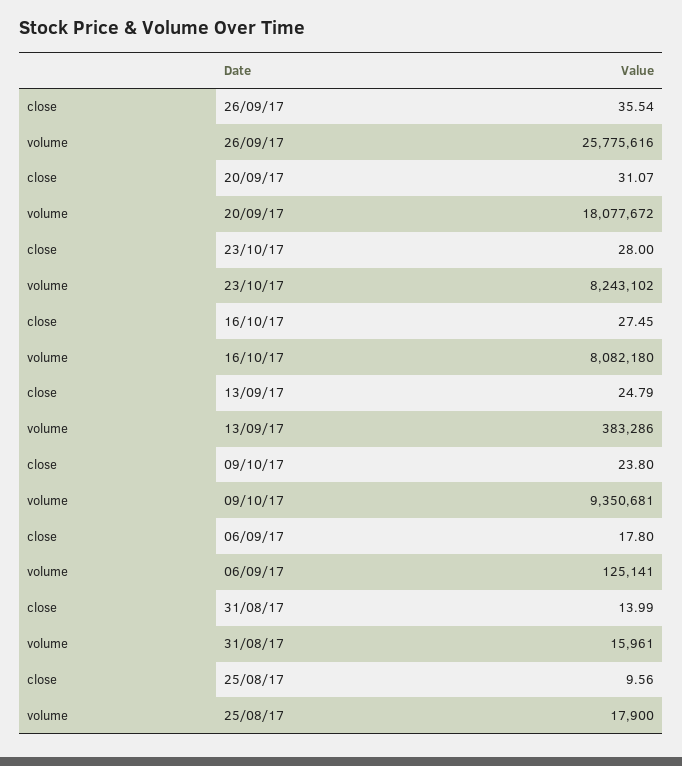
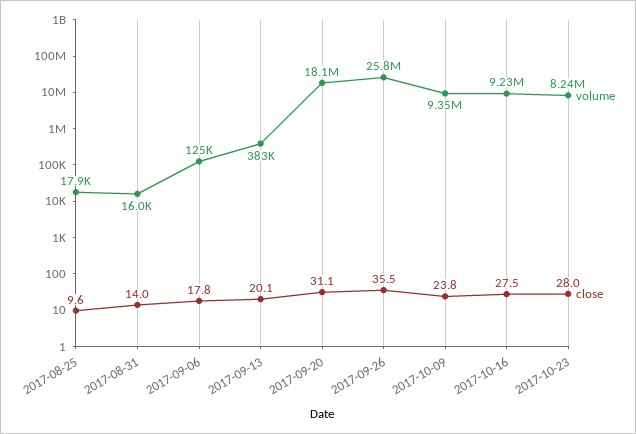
  {
    "close": {
      "26/09/17": 35.54,
      "20/09/17": 31.07,
      "23/10/17": 28,
      "16/10/17": 27.45,
-     "13/09/17": 24.79,
+     "13/09/17": 20.1,
      "09/10/17": 23.8,
      "06/09/17": 17.8,
      "31/08/17": 13.99,
      "25/08/17": 9.56
    },
    "volume": {
      "26/09/17": 25775616,
      "20/09/17": 18077672,
      "23/10/17": 8243102,
-     "16/10/17": 8082180,
+     "16/10/17": 9230000,
      "13/09/17": 383286,
      "09/10/17": 9350681,
      "06/09/17": 125141,
      "31/08/17": 15961,
      "25/08/17": 17900
    }
  }

